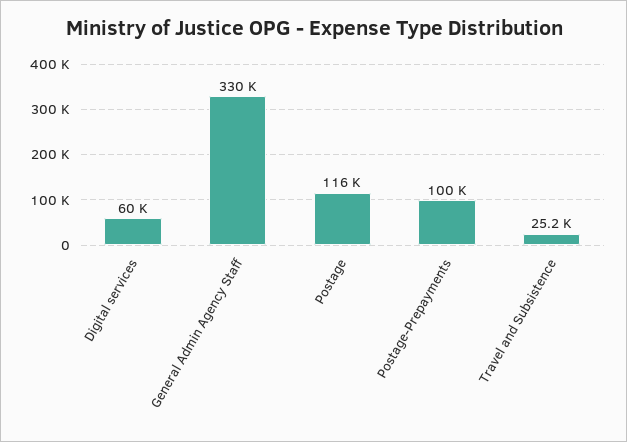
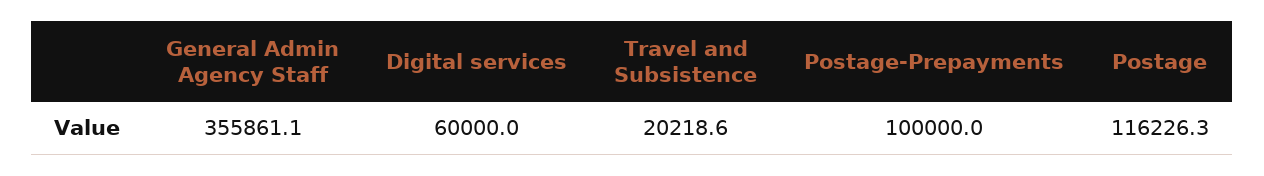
  {
    "Digital services": 60000,
-   "General Admin Agency Staff": 330000,
+   "General Admin Agency Staff": 355861.1,
    "Postage": 116226.3,
    "Postage-Prepayments": 100000,
-   "Travel and Subsistence": 25200
+   "Travel and Subsistence": 20218.6
  }

